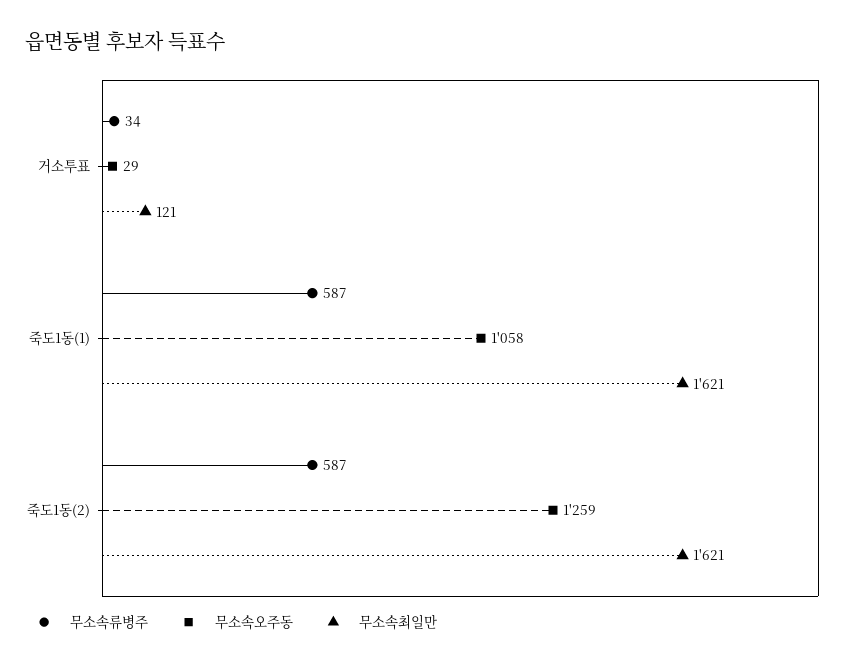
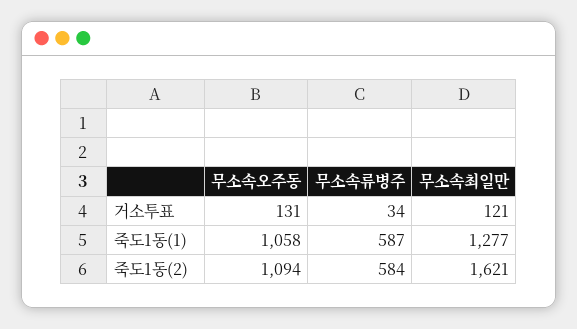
  {
    "무소속류병주": {
      "거소투표": 34,
      "죽도1동(1)": 587,
-     "죽도1동(2)": 587
+     "죽도1동(2)": 584
    },
    "무소속오주동": {
-     "거소투표": 29,
+     "거소투표": 131,
      "죽도1동(1)": 1058,
-     "죽도1동(2)": 1259
+     "죽도1동(2)": 1094
    },
    "무소속최일만": {
      "거소투표": 121,
-     "죽도1동(1)": 1621,
+     "죽도1동(1)": 1277,
      "죽도1동(2)": 1621
    }
  }

